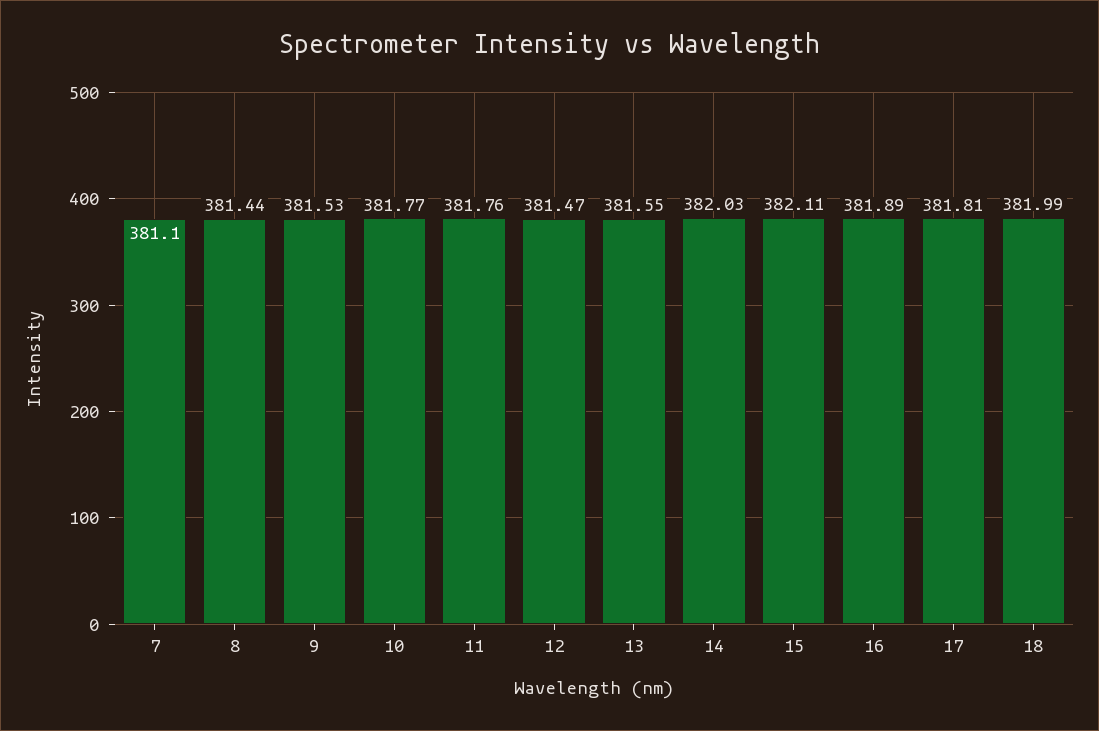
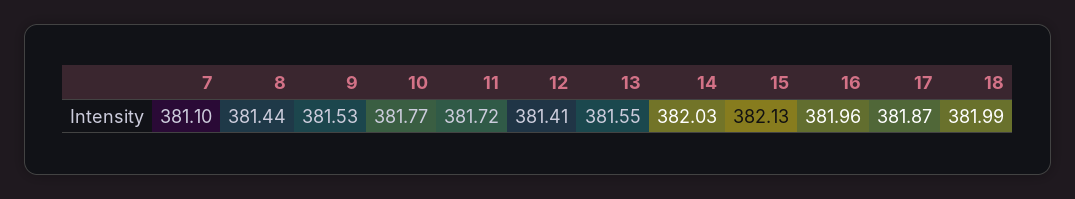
  {
    "7": 381.1,
    "8": 381.44,
    "9": 381.53,
    "10": 381.77,
-   "11": 381.76,
+   "11": 381.72,
-   "12": 381.47,
+   "12": 381.41,
    "13": 381.55,
    "14": 382.03,
-   "15": 382.11,
+   "15": 382.13,
-   "16": 381.89,
+   "16": 381.96,
-   "17": 381.81,
+   "17": 381.87,
    "18": 381.99
  }

